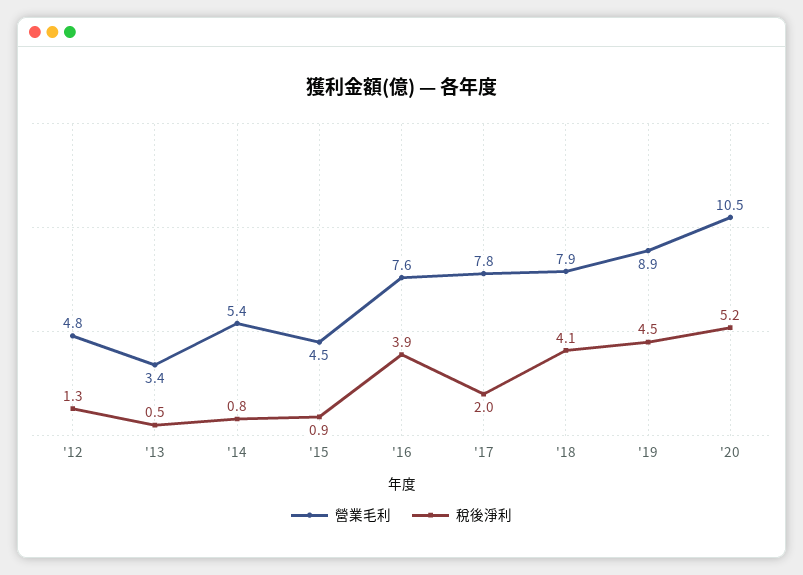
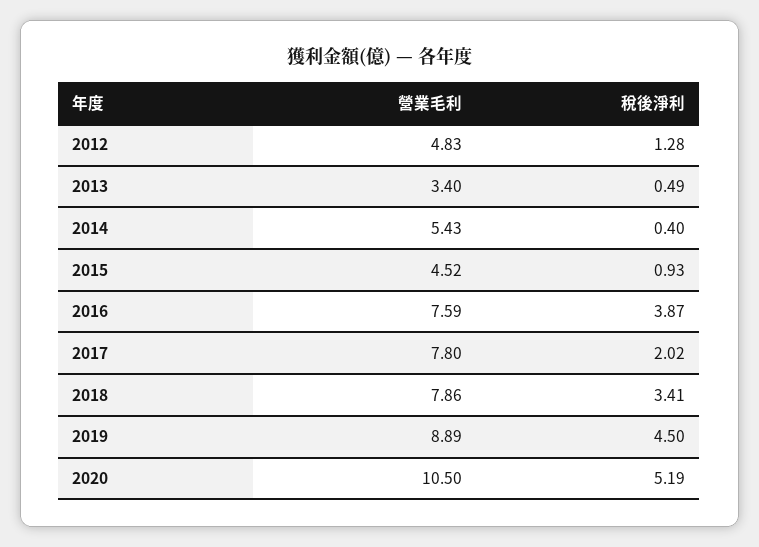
  {
    "營業毛利": {
      "'12": 4.83,
      "'13": 3.4,
      "'14": 5.43,
      "'15": 4.52,
      "'16": 7.59,
      "'17": 7.8,
      "'18": 7.86,
      "'19": 8.89,
      "'20": 10.5
    },
    "稅後淨利": {
      "'12": 1.28,
      "'13": 0.49,
-     "'14": 0.8,
+     "'14": 0.4,
      "'15": 0.93,
      "'16": 3.87,
      "'17": 2.02,
-     "'18": 4.1,
+     "'18": 3.41,
      "'19": 4.5,
      "'20": 5.19
    }
  }

